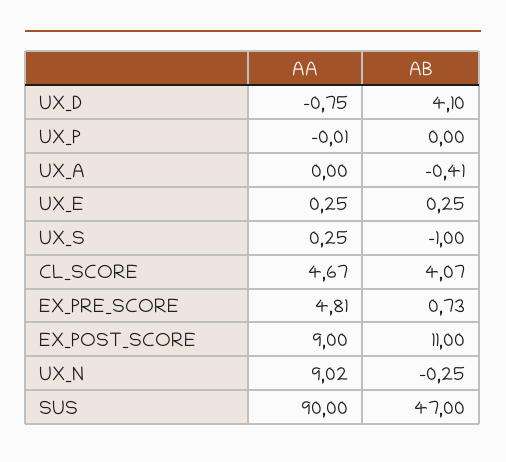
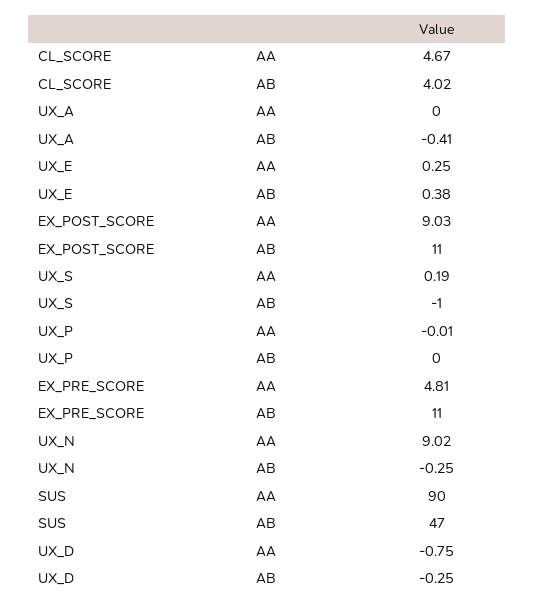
  {
    "AA": {
      "UX_D": -0.75,
      "UX_P": -0.01,
      "UX_A": 0,
      "UX_E": 0.25,
-     "UX_S": 0.25,
+     "UX_S": 0.19,
      "CL_SCORE": 4.67,
      "EX_PRE_SCORE": 4.81,
-     "EX_POST_SCORE": 9,
+     "EX_POST_SCORE": 9.03,
      "UX_N": 9.02,
      "SUS": 90
    },
    "AB": {
-     "UX_D": 4.1,
+     "UX_D": -0.25,
      "UX_P": 0,
      "UX_A": -0.41,
-     "UX_E": 0.25,
+     "UX_E": 0.38,
      "UX_S": -1,
-     "CL_SCORE": 4.07,
+     "CL_SCORE": 4.02,
-     "EX_PRE_SCORE": 0.73,
+     "EX_PRE_SCORE": 11,
      "EX_POST_SCORE": 11,
      "UX_N": -0.25,
      "SUS": 47
    }
  }

